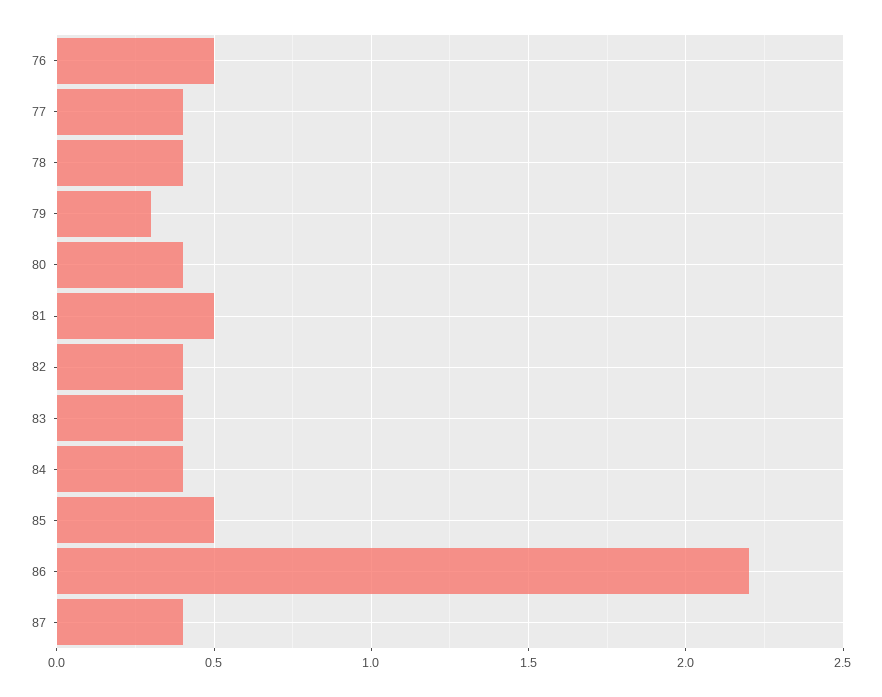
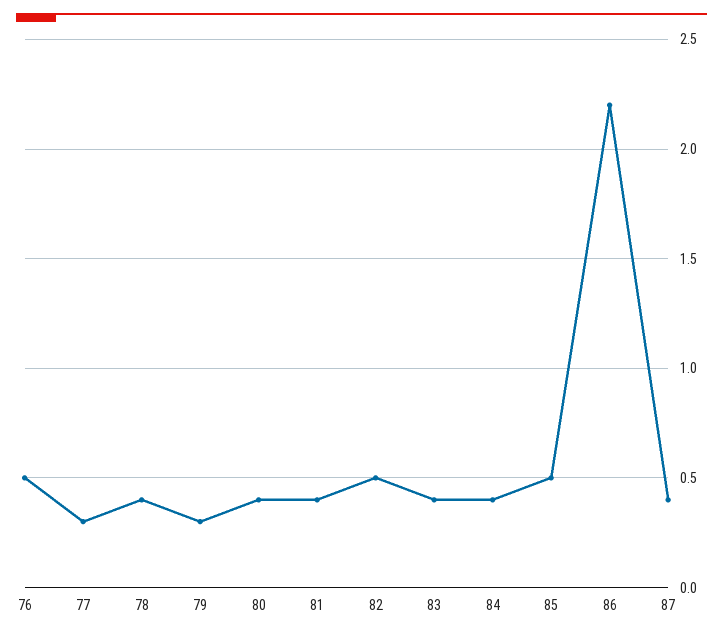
  {
    "76": 0.5,
-   "77": 0.4,
+   "77": 0.3,
    "78": 0.4,
    "79": 0.3,
    "80": 0.4,
-   "81": 0.5,
+   "81": 0.4,
-   "82": 0.4,
+   "82": 0.5,
    "83": 0.4,
    "84": 0.4,
    "85": 0.5,
    "86": 2.2,
    "87": 0.4
  }

